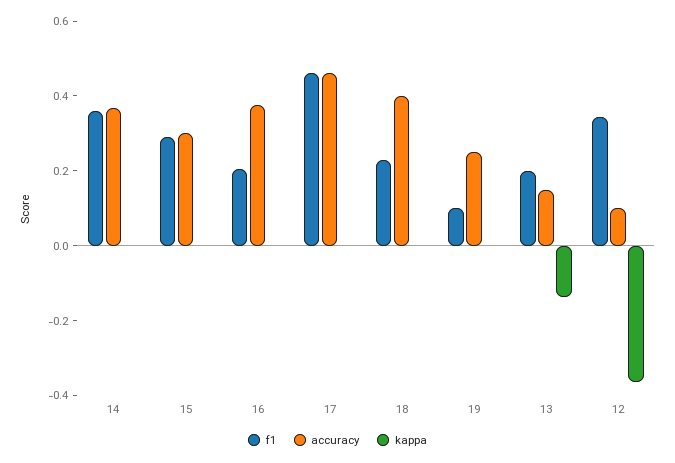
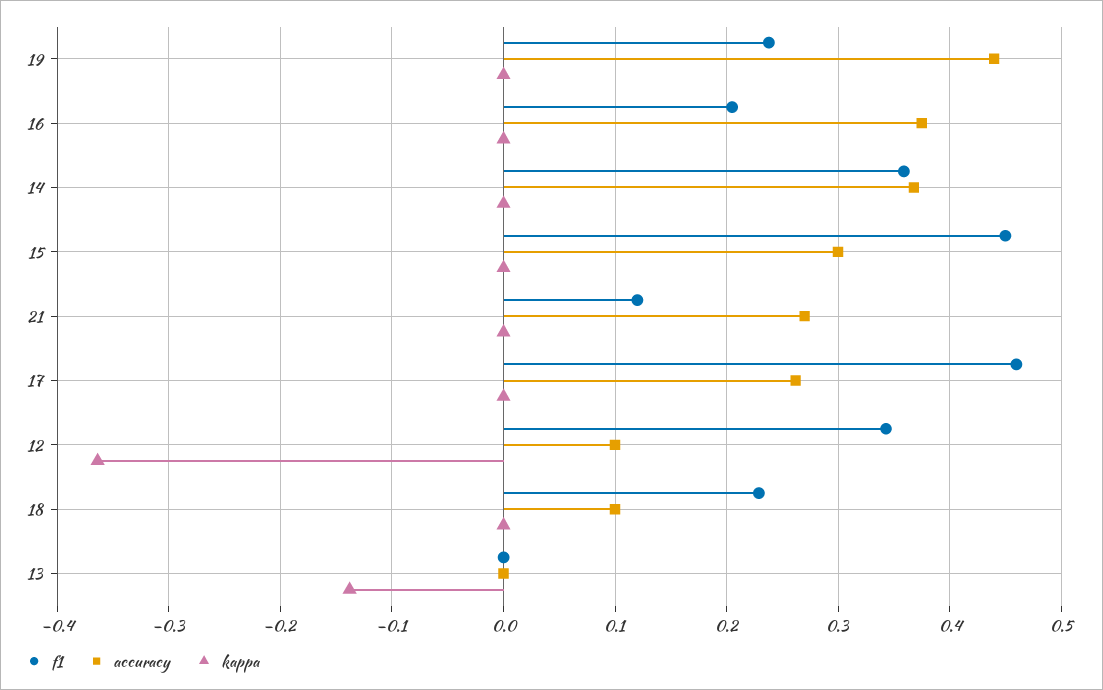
  {
    "f1": {
      "14": 0.36,
-     "15": 0.3,
+     "15": 0.45,
      "16": 0.21,
      "17": 0.46,
      "18": 0.23,
-     "19": 0.1,
+     "19": 0.24,
-     "13": 0.2,
+     "13": 0,
-     "12": 0.34
+     "12": 0.34,
+     "21": 0.12
    },
    "accuracy": {
      "14": 0.37,
      "15": 0.3,
      "16": 0.38,
-     "17": 0.45,
+     "17": 0.26,
-     "18": 0.4,
+     "18": 0.1,
-     "19": 0.25,
+     "19": 0.44,
-     "13": 0.15,
+     "13": 0,
-     "12": 0.1
+     "12": 0.1,
+     "21": 0.27
    },
    "kappa": {
      "14": 0,
      "15": 0,
      "16": 0,
      "17": 0,
      "18": 0,
      "19": 0,
      "13": -0.14,
-     "12": -0.36
+     "12": -0.36,
+     "21": 0
    }
  }

